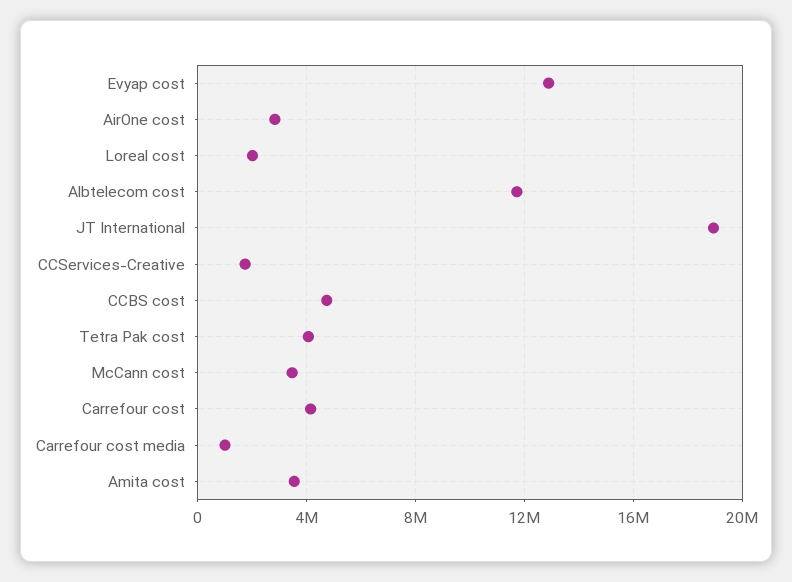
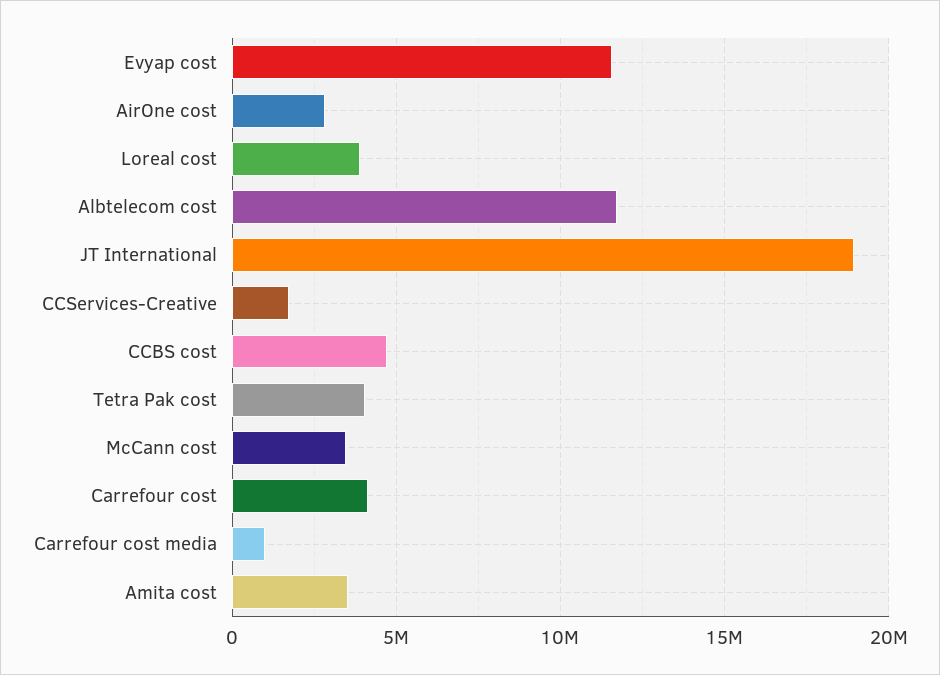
  {
-   "Evyap cost": 13000000,
+   "Evyap cost": 11500000,
    "AirOne cost": 3000000,
-   "Loreal cost": 2000000,
+   "Loreal cost": 4000000,
    "Albtelecom cost": 11500000,
    "JT International": 19000000,
    "CCServices-Creative": 1500000,
    "CCBS cost": 4500000,
    "Tetra Pak cost": 4000000,
    "McCann cost": 3500000,
    "Carrefour cost": 4000000,
    "Carrefour cost media": 1000000,
    "Amita cost": 3500000
  }

